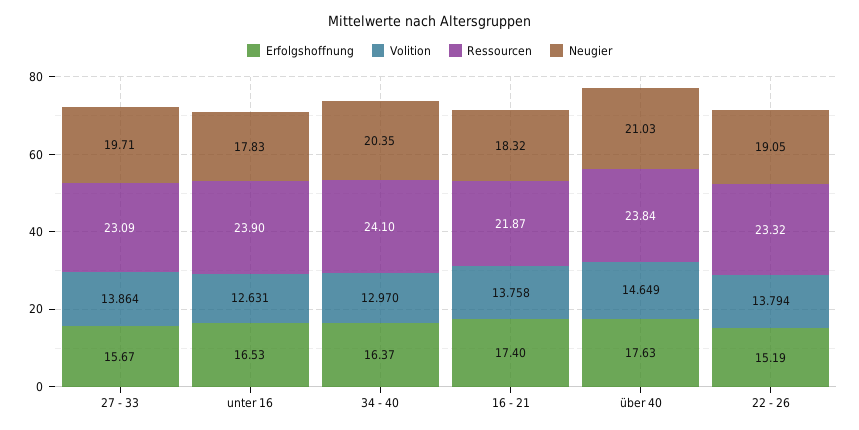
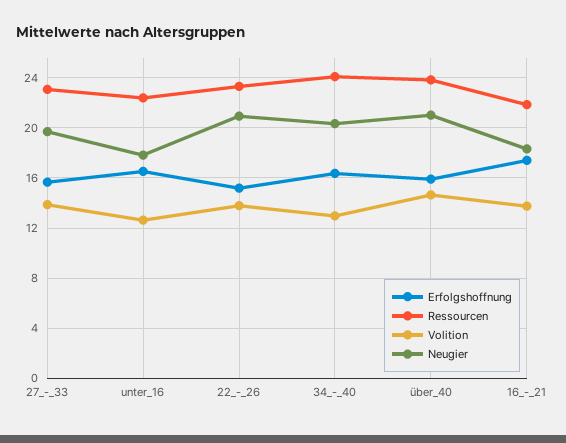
  {
    "Erfolgshoffnung": {
      "27 - 33": 15.67,
      "unter 16": 16.53,
      "34 - 40": 16.37,
      "16 - 21": 17.4,
-     "über 40": 17.63,
+     "über 40": 16,
      "22 - 26": 15.19
    },
    "Volition": {
      "27 - 33": 13.864,
      "unter 16": 12.631,
      "34 - 40": 12.97,
      "16 - 21": 13.758,
      "über 40": 14.649,
      "22 - 26": 13.794
    },
    "Ressourcen": {
      "27 - 33": 23.09,
-     "unter 16": 23.9,
+     "unter 16": 22.5,
      "34 - 40": 24.1,
      "16 - 21": 21.87,
      "über 40": 23.84,
      "22 - 26": 23.32
    },
    "Neugier": {
      "27 - 33": 19.71,
      "unter 16": 17.83,
      "34 - 40": 20.35,
      "16 - 21": 18.32,
      "über 40": 21.03,
-     "22 - 26": 19.05
+     "22 - 26": 21
    }
  }

